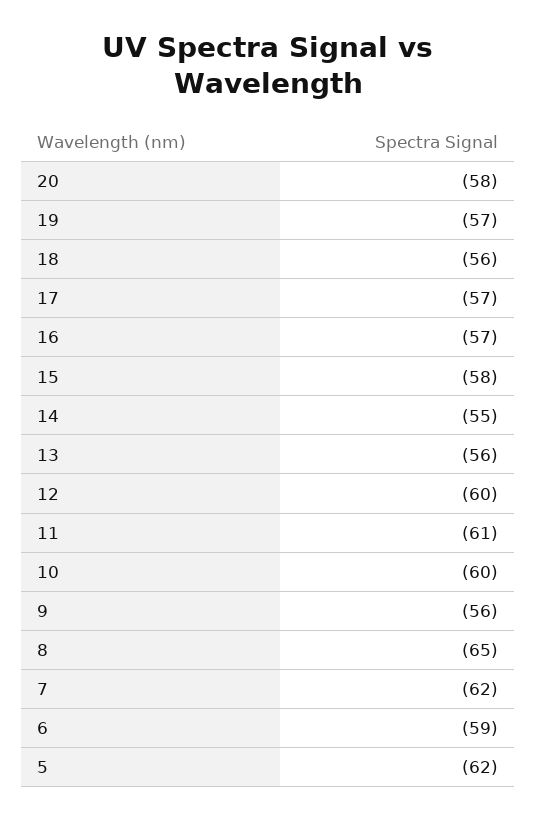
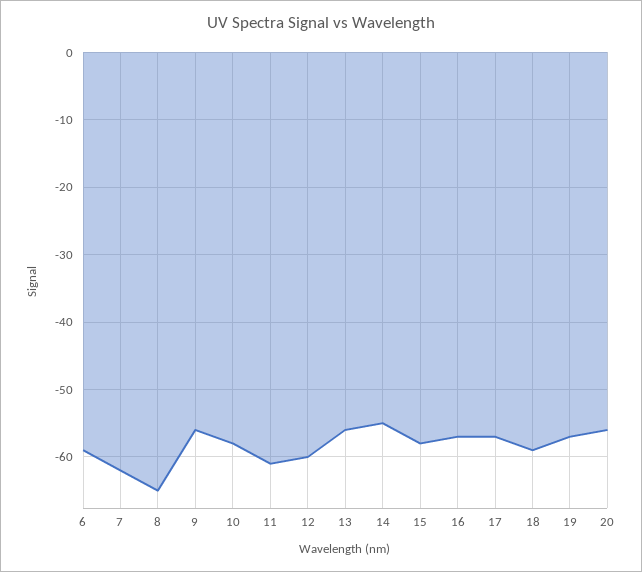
  {
-   "20": -58,
+   "20": -56,
    "19": -57,
-   "18": -56,
+   "18": -59,
    "17": -57,
    "16": -57,
    "15": -58,
    "14": -55,
    "13": -56,
    "12": -60,
    "11": -61,
-   "10": -60,
+   "10": -58,
    "9": -56,
    "8": -65,
    "7": -62,
-   "6": -59,
+   "6": -59
-   "5": -62
  }

